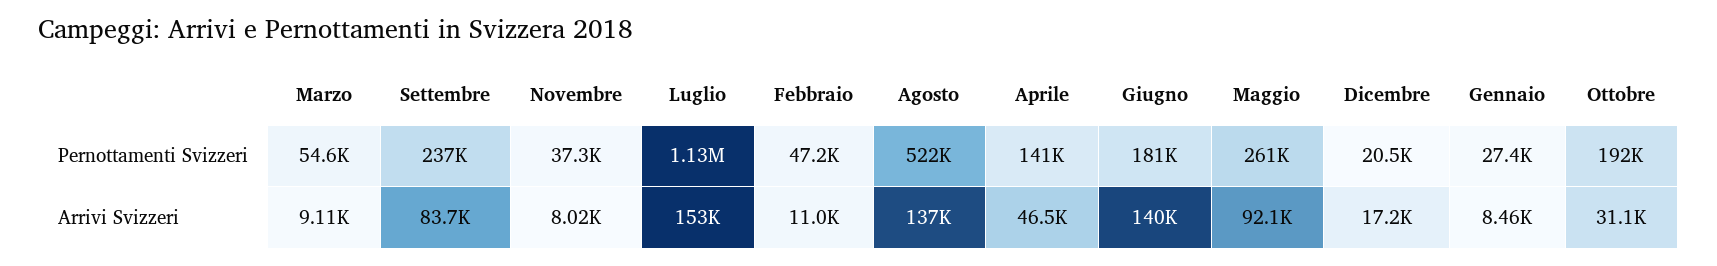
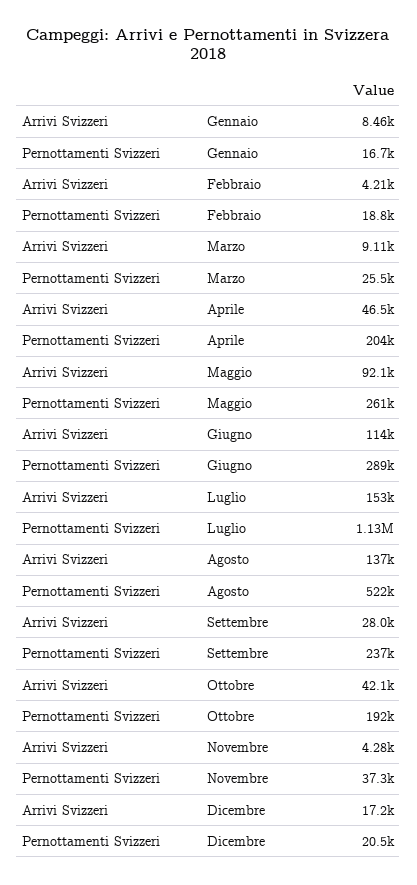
  {
    "Marzo": {
-     "Pernottamenti Svizzeri": 54600,
+     "Pernottamenti Svizzeri": 25500,
      "Arrivi Svizzeri": 9110
    },
    "Settembre": {
      "Pernottamenti Svizzeri": 237000,
-     "Arrivi Svizzeri": 83700
+     "Arrivi Svizzeri": 28000
    },
    "Novembre": {
      "Pernottamenti Svizzeri": 37300,
-     "Arrivi Svizzeri": 8020
+     "Arrivi Svizzeri": 4280
    },
    "Luglio": {
      "Pernottamenti Svizzeri": 1130000,
      "Arrivi Svizzeri": 153000
    },
    "Febbraio": {
-     "Pernottamenti Svizzeri": 47200,
+     "Pernottamenti Svizzeri": 18800,
-     "Arrivi Svizzeri": 11000
+     "Arrivi Svizzeri": 4210
    },
    "Agosto": {
      "Pernottamenti Svizzeri": 522000,
      "Arrivi Svizzeri": 137000
    },
    "Aprile": {
-     "Pernottamenti Svizzeri": 141000,
+     "Pernottamenti Svizzeri": 204000,
      "Arrivi Svizzeri": 46500
    },
    "Giugno": {
-     "Pernottamenti Svizzeri": 181000,
+     "Pernottamenti Svizzeri": 289000,
-     "Arrivi Svizzeri": 140000
+     "Arrivi Svizzeri": 114000
    },
    "Maggio": {
      "Pernottamenti Svizzeri": 261000,
      "Arrivi Svizzeri": 92100
    },
    "Dicembre": {
      "Pernottamenti Svizzeri": 20500,
      "Arrivi Svizzeri": 17200
    },
    "Gennaio": {
-     "Pernottamenti Svizzeri": 27400,
+     "Pernottamenti Svizzeri": 16700,
      "Arrivi Svizzeri": 8460
    },
    "Ottobre": {
      "Pernottamenti Svizzeri": 192000,
-     "Arrivi Svizzeri": 31100
+     "Arrivi Svizzeri": 42100
    }
  }

